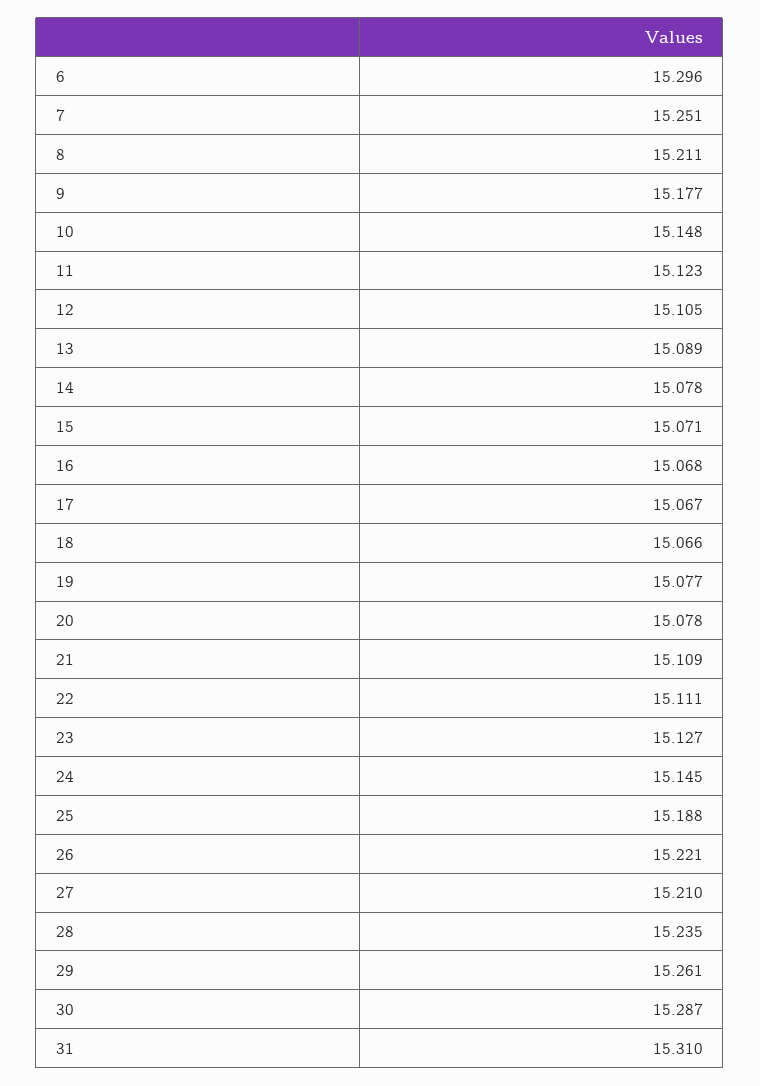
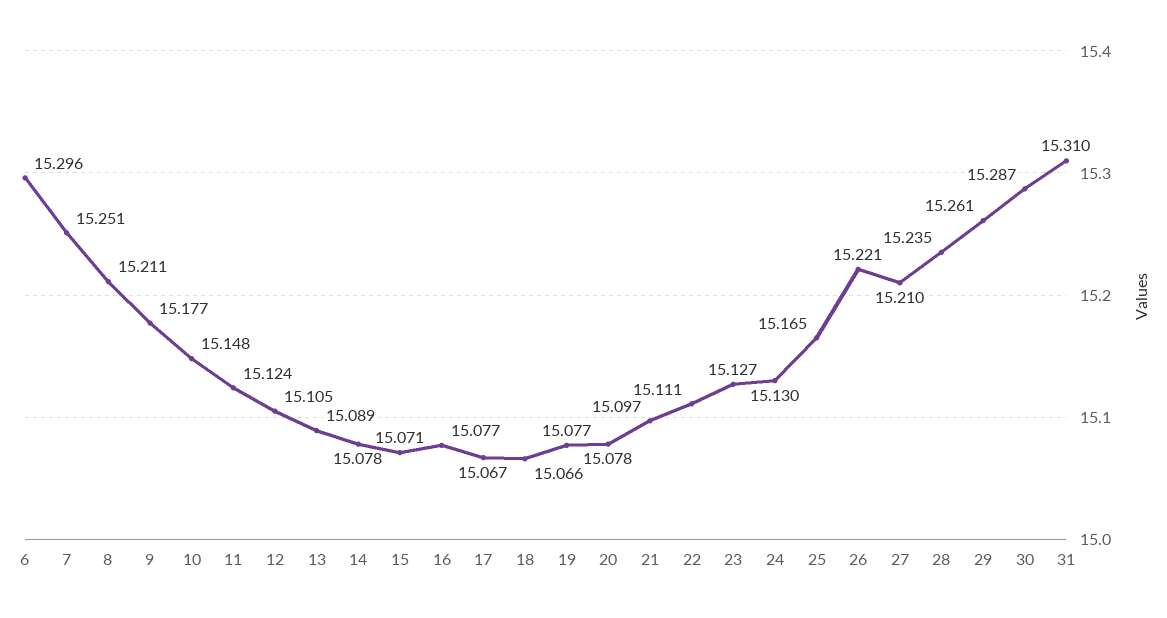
  {
    "6": 15.296,
    "7": 15.251,
    "8": 15.211,
    "9": 15.177,
    "10": 15.148,
-   "11": 15.123,
+   "11": 15.124,
    "12": 15.105,
    "13": 15.089,
    "14": 15.078,
    "15": 15.071,
-   "16": 15.068,
+   "16": 15.077,
    "17": 15.067,
    "18": 15.066,
    "19": 15.077,
    "20": 15.078,
-   "21": 15.109,
+   "21": 15.097,
    "22": 15.111,
    "23": 15.127,
-   "24": 15.145,
+   "24": 15.13,
-   "25": 15.188,
+   "25": 15.165,
    "26": 15.221,
    "27": 15.21,
    "28": 15.235,
    "29": 15.261,
    "30": 15.287,
    "31": 15.31
  }

